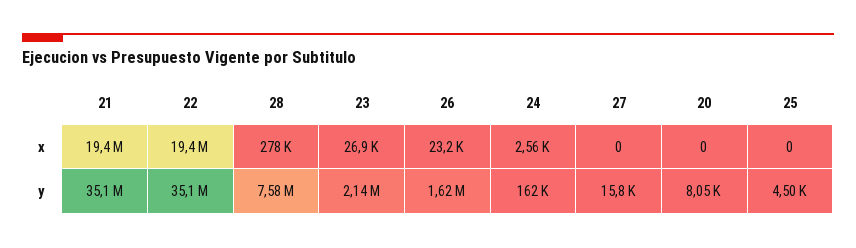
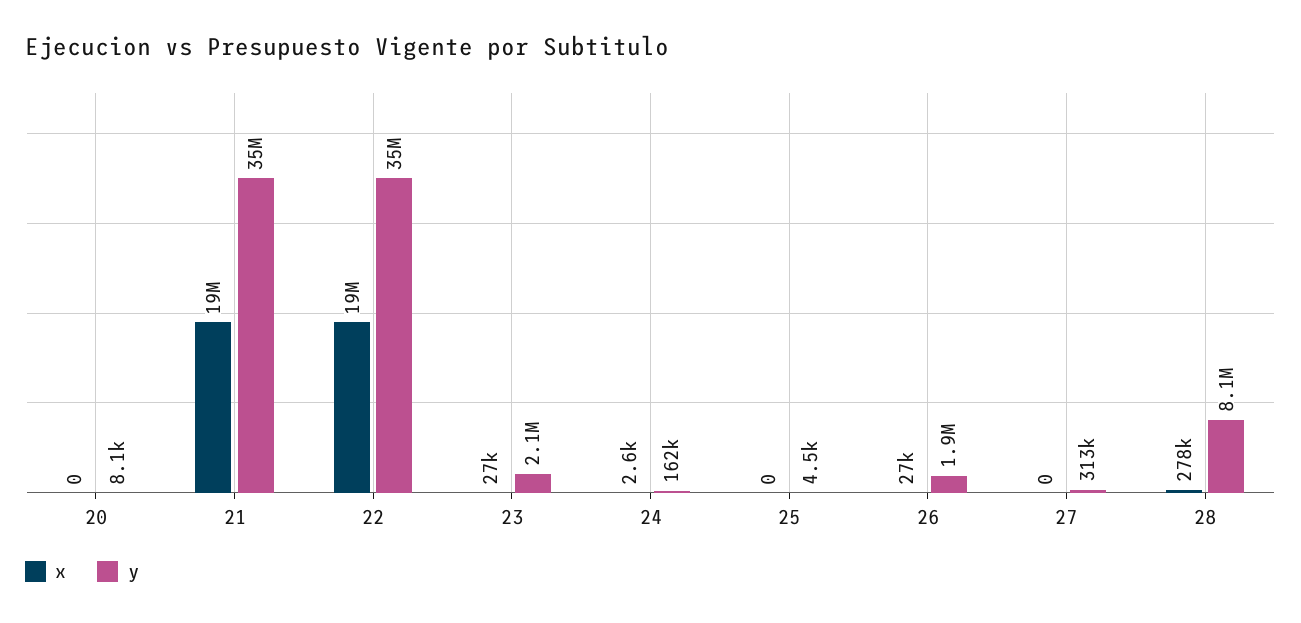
  {
    "x": {
      "21": 19400000,
      "22": 19400000,
      "28": 278000,
      "23": 26900,
-     "26": 23200,
+     "26": 27000,
      "24": 2560,
      "27": 0,
      "20": 0,
      "25": 0
    },
    "y": {
      "21": 35100000,
      "22": 35100000,
-     "28": 7580000,
+     "28": 8100000,
      "23": 2140000,
-     "26": 1620000,
+     "26": 1900000,
      "24": 162000,
-     "27": 15800,
+     "27": 313000,
      "20": 8050,
      "25": 4500
    }
  }

